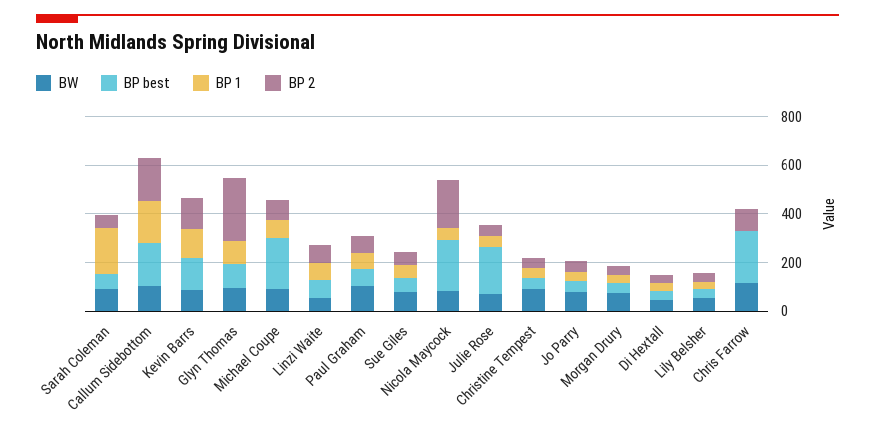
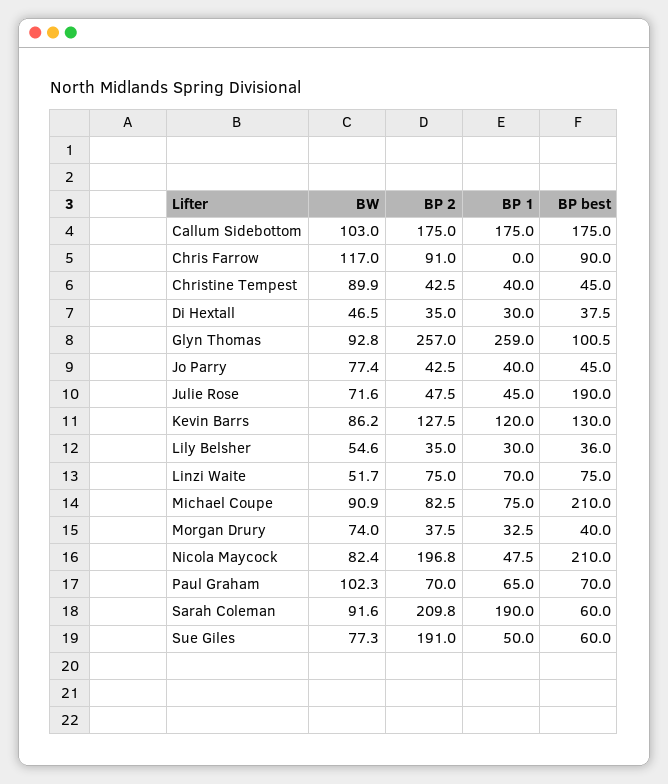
  {
    "BW": {
      "Sarah Coleman": 91.6,
      "Callum Sidebottom": 103,
      "Kevin Barrs": 86.2,
      "Glyn Thomas": 92.8,
      "Michael Coupe": 90.9,
      "Linzi Waite": 51.7,
      "Paul Graham": 102.3,
      "Sue Giles": 77.3,
      "Nicola Maycock": 82.4,
      "Julie Rose": 71.6,
      "Christine Tempest": 89.9,
      "Jo Parry": 77.4,
      "Morgan Drury": 74,
      "Di Hextall": 46.5,
      "Lily Belsher": 54.6,
      "Chris Farrow": 117
    },
    "BP best": {
      "Sarah Coleman": 60,
      "Callum Sidebottom": 175,
      "Kevin Barrs": 130,
      "Glyn Thomas": 100.5,
      "Michael Coupe": 210,
      "Linzi Waite": 75,
      "Paul Graham": 70,
      "Sue Giles": 60,
      "Nicola Maycock": 210,
      "Julie Rose": 190,
      "Christine Tempest": 45,
      "Jo Parry": 45,
      "Morgan Drury": 40,
      "Di Hextall": 37.5,
      "Lily Belsher": 36,
-     "Chris Farrow": 200
+     "Chris Farrow": 90
    },
    "BP 1": {
      "Sarah Coleman": 190,
      "Callum Sidebottom": 175,
      "Kevin Barrs": 120,
-     "Glyn Thomas": 100,
+     "Glyn Thomas": 259,
      "Michael Coupe": 75,
      "Linzi Waite": 70,
      "Paul Graham": 65,
      "Sue Giles": 50,
      "Nicola Maycock": 47.5,
      "Julie Rose": 45,
      "Christine Tempest": 40,
      "Jo Parry": 40,
      "Morgan Drury": 32.5,
      "Di Hextall": 30,
      "Lily Belsher": 30,
      "Chris Farrow": 0
    },
    "BP 2": {
-     "Sarah Coleman": 50,
+     "Sarah Coleman": 209.8,
      "Callum Sidebottom": 175,
      "Kevin Barrs": 127.5,
      "Glyn Thomas": 257,
      "Michael Coupe": 82.5,
      "Linzi Waite": 75,
      "Paul Graham": 70,
-     "Sue Giles": 50,
+     "Sue Giles": 191,
      "Nicola Maycock": 196.8,
      "Julie Rose": 47.5,
      "Christine Tempest": 42.5,
      "Jo Parry": 42.5,
      "Morgan Drury": 37.5,
      "Di Hextall": 35,
      "Lily Belsher": 35,
      "Chris Farrow": 91
    }
  }

